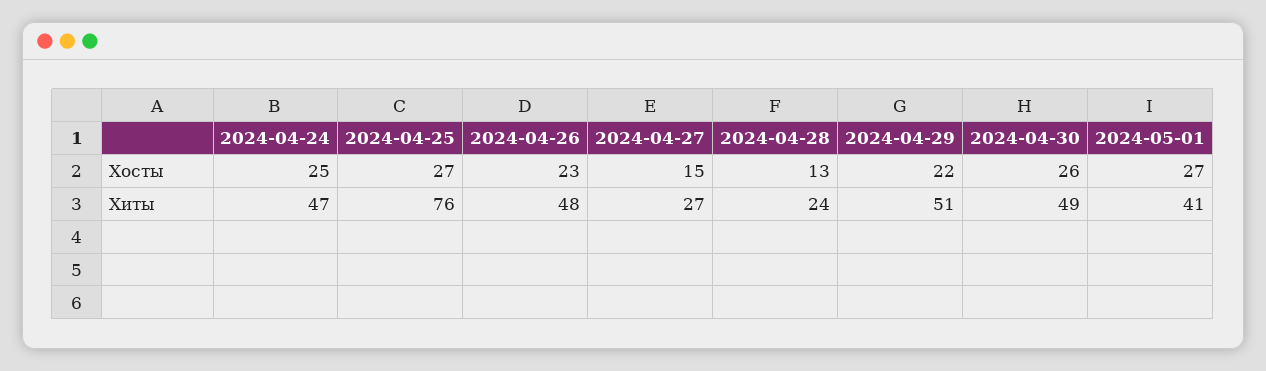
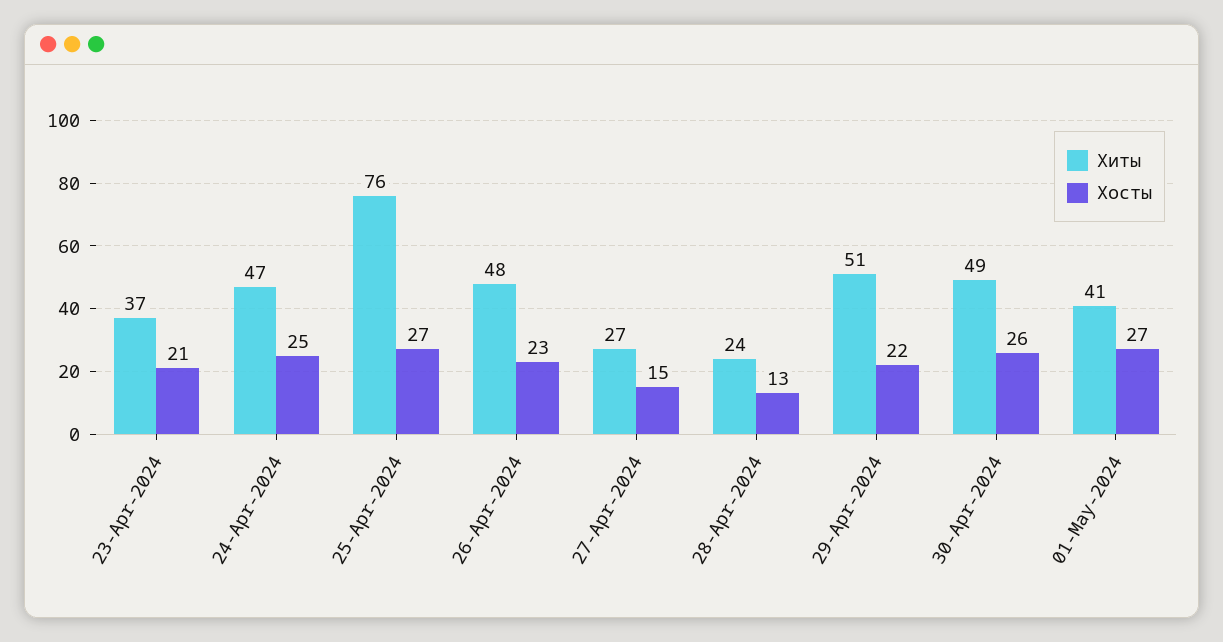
  {
    "Хосты": {
      "2024-04-24": 25,
      "2024-04-25": 27,
      "2024-04-26": 23,
      "2024-04-27": 15,
      "2024-04-28": 13,
      "2024-04-29": 22,
      "2024-04-30": 26,
-     "2024-05-01": 27
+     "2024-05-01": 27,
+     "23-Apr-2024": 21
    },
    "Хиты": {
      "2024-04-24": 47,
      "2024-04-25": 76,
      "2024-04-26": 48,
      "2024-04-27": 27,
      "2024-04-28": 24,
      "2024-04-29": 51,
      "2024-04-30": 49,
-     "2024-05-01": 41
+     "2024-05-01": 41,
+     "23-Apr-2024": 37
    }
  }

